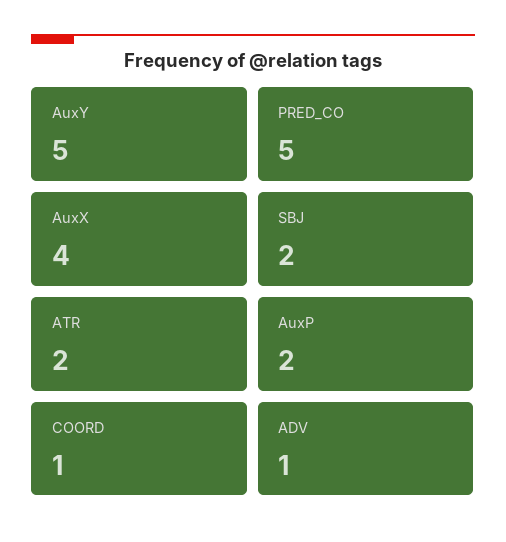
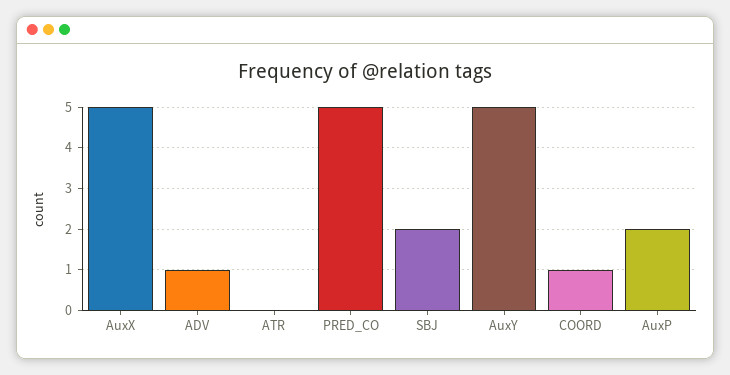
  {
    "AuxY": 5,
    "PRED_CO": 5,
-   "AuxX": 4,
+   "AuxX": 5,
    "SBJ": 2,
-   "ATR": 2,
+   "ATR": 0,
    "AuxP": 2,
    "COORD": 1,
    "ADV": 1
  }

